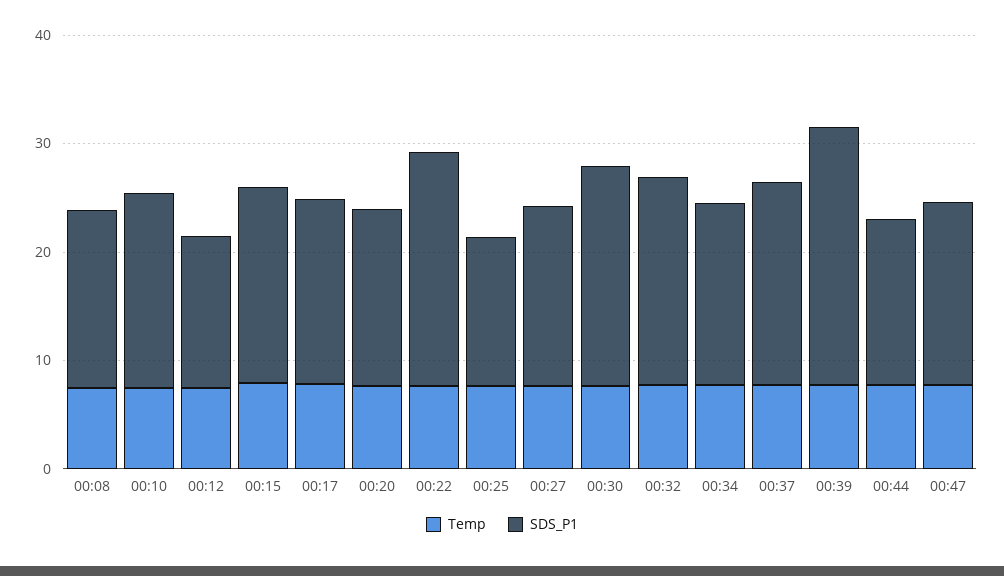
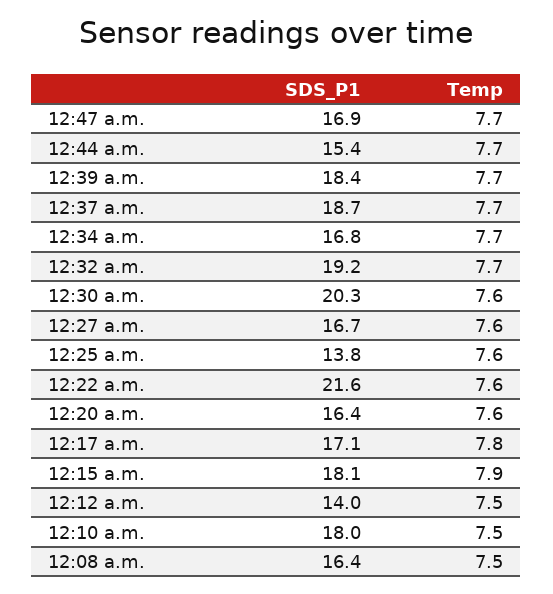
  {
    "Temp": {
      "00:08": 7.5,
      "00:10": 7.5,
      "00:12": 7.5,
      "00:15": 7.9,
      "00:17": 7.8,
      "00:20": 7.6,
      "00:22": 7.6,
      "00:25": 7.6,
      "00:27": 7.6,
      "00:30": 7.6,
      "00:32": 7.7,
      "00:34": 7.7,
      "00:37": 7.7,
      "00:39": 7.7,
      "00:44": 7.7,
      "00:47": 7.7
    },
    "SDS_P1": {
      "00:08": 16.4,
      "00:10": 18,
      "00:12": 14,
      "00:15": 18.1,
      "00:17": 17.1,
      "00:20": 16.4,
      "00:22": 21.6,
      "00:25": 13.8,
      "00:27": 16.7,
      "00:30": 20.3,
      "00:32": 19.2,
      "00:34": 16.8,
      "00:37": 18.7,
-     "00:39": 24,
+     "00:39": 18.4,
      "00:44": 15.4,
      "00:47": 16.9
    }
  }

